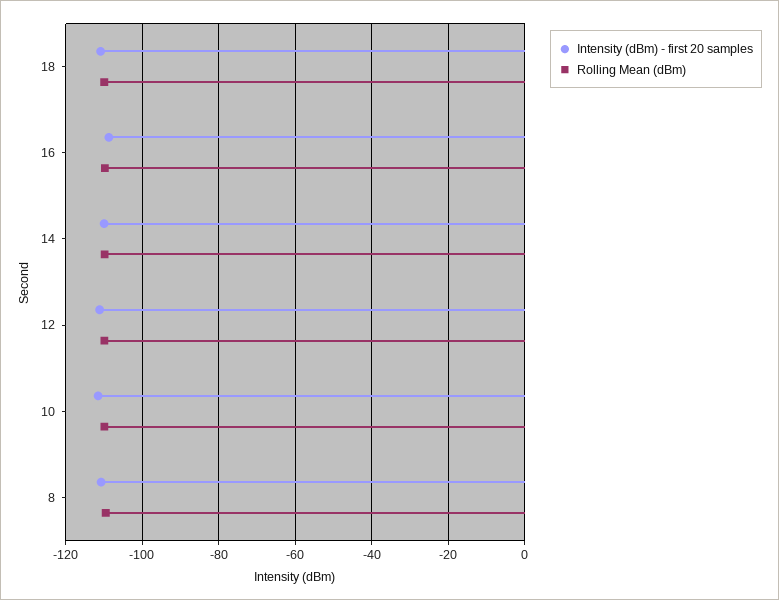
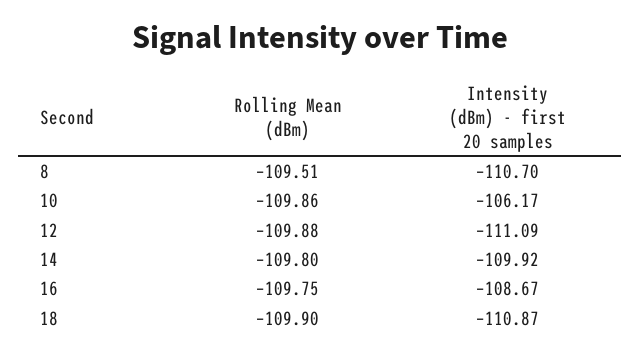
  {
    "Intensity (dBm) - first 20 samples": {
      "18": -110.87,
      "16": -108.67,
      "14": -109.92,
      "12": -111.09,
-     "10": -112,
+     "10": -106.17,
      "8": -110.7
    },
    "Rolling Mean (dBm)": {
      "18": -109.9,
      "16": -109.75,
      "14": -109.8,
      "12": -109.88,
      "10": -109.86,
      "8": -109.51
    }
  }

